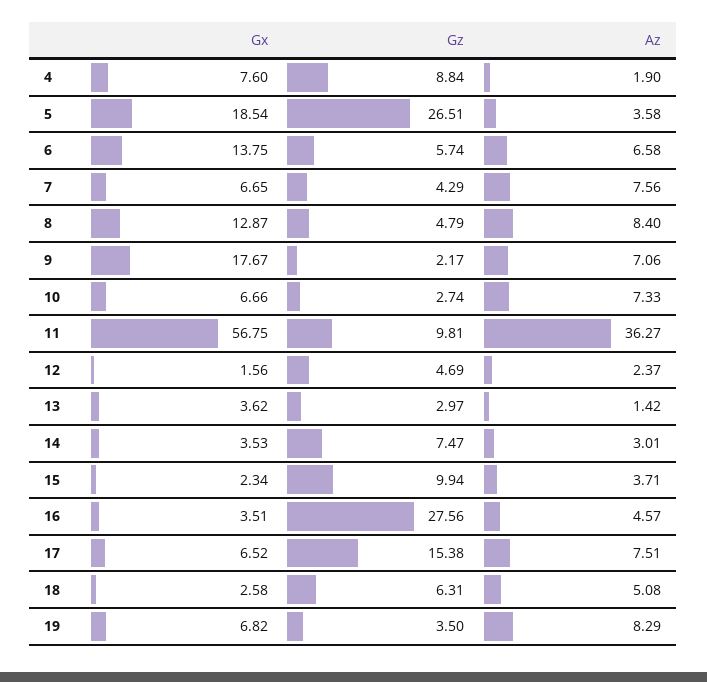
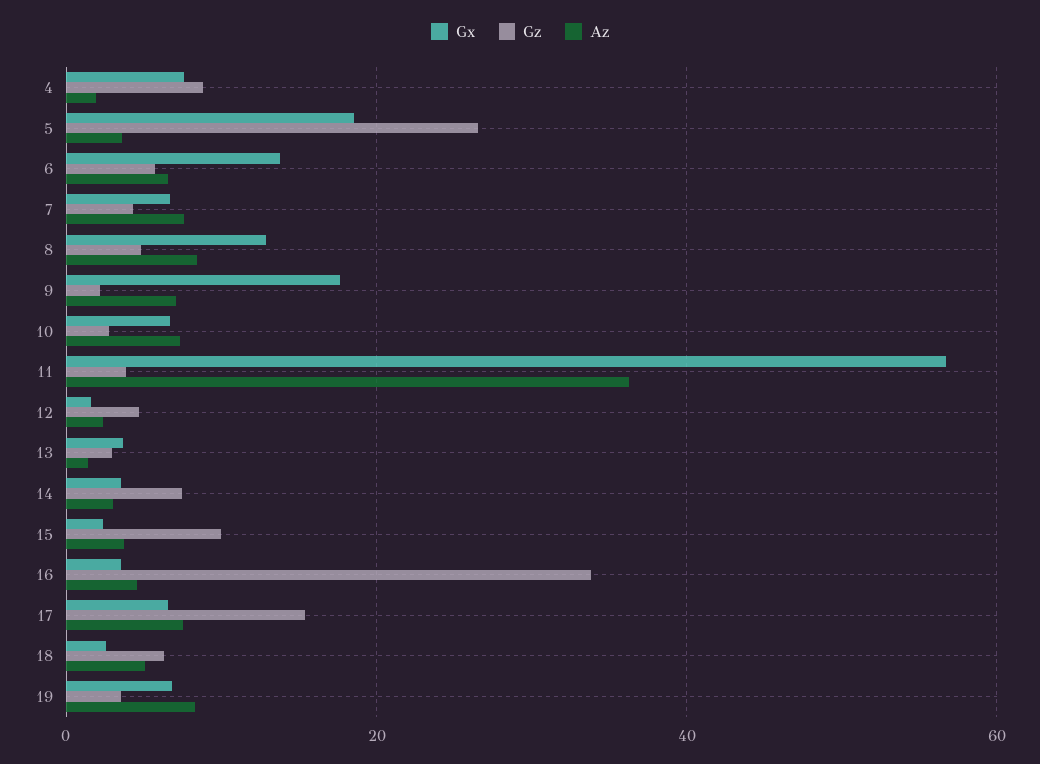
  {
    "Gx": {
      "4": 7.6,
      "5": 18.54,
      "6": 13.75,
      "7": 6.65,
      "8": 12.87,
      "9": 17.67,
      "10": 6.66,
      "11": 56.75,
      "12": 1.56,
      "13": 3.62,
      "14": 3.53,
      "15": 2.34,
      "16": 3.51,
      "17": 6.52,
      "18": 2.58,
      "19": 6.82
    },
    "Gz": {
      "4": 8.84,
      "5": 26.51,
      "6": 5.74,
      "7": 4.29,
      "8": 4.79,
      "9": 2.17,
      "10": 2.74,
-     "11": 9.81,
+     "11": 4,
      "12": 4.69,
      "13": 2.97,
      "14": 7.47,
      "15": 9.94,
-     "16": 27.56,
+     "16": 34,
      "17": 15.38,
      "18": 6.31,
      "19": 3.5
    },
    "Az": {
      "4": 1.9,
      "5": 3.58,
      "6": 6.58,
      "7": 7.56,
      "8": 8.4,
      "9": 7.06,
      "10": 7.33,
      "11": 36.27,
      "12": 2.37,
      "13": 1.42,
      "14": 3.01,
      "15": 3.71,
      "16": 4.57,
      "17": 7.51,
      "18": 5.08,
      "19": 8.29
    }
  }

